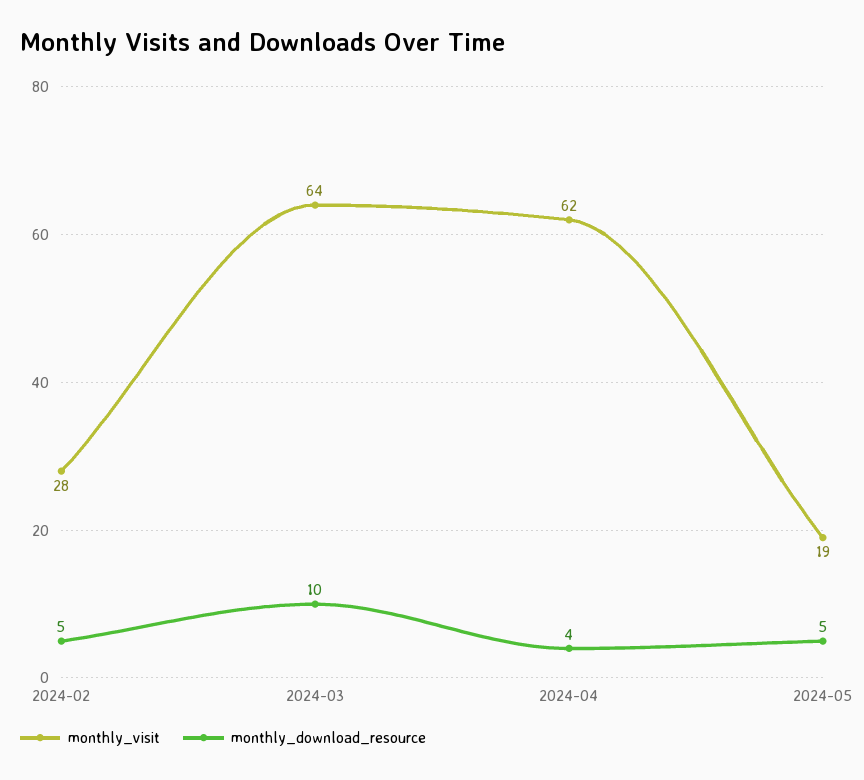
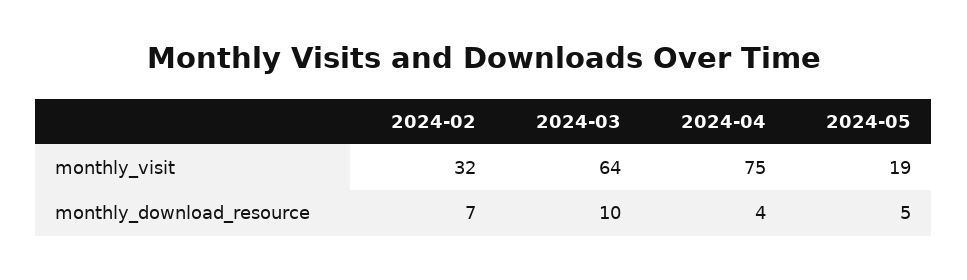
  {
    "monthly_visit": {
-     "2024-02": 28,
+     "2024-02": 32,
      "2024-03": 64,
-     "2024-04": 62,
+     "2024-04": 75,
      "2024-05": 19
    },
    "monthly_download_resource": {
-     "2024-02": 5,
+     "2024-02": 7,
      "2024-03": 10,
      "2024-04": 4,
      "2024-05": 5
    }
  }

